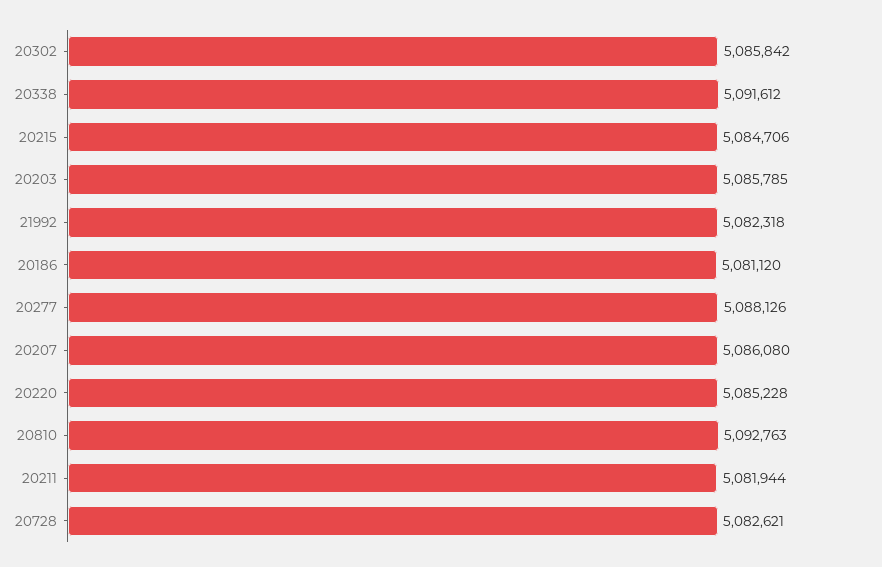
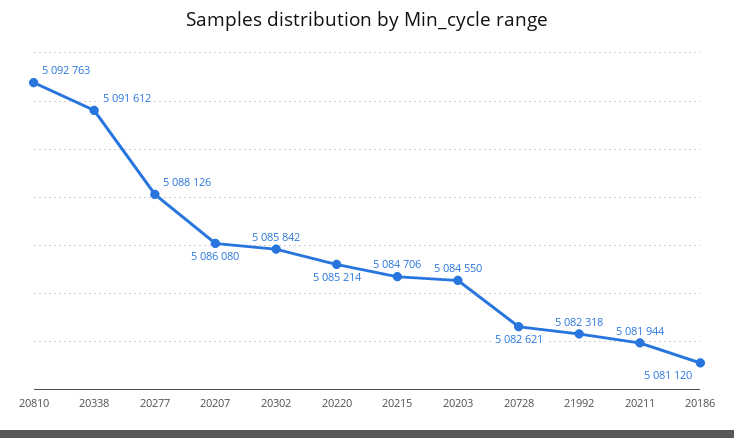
  {
    "20302": 5085842,
    "20338": 5091612,
    "20215": 5084706,
-   "20203": 5085785,
+   "20203": 5084550,
    "21992": 5082318,
    "20186": 5081120,
    "20277": 5088126,
    "20207": 5086080,
-   "20220": 5085228,
+   "20220": 5085214,
    "20810": 5092763,
    "20211": 5081944,
    "20728": 5082621
  }

